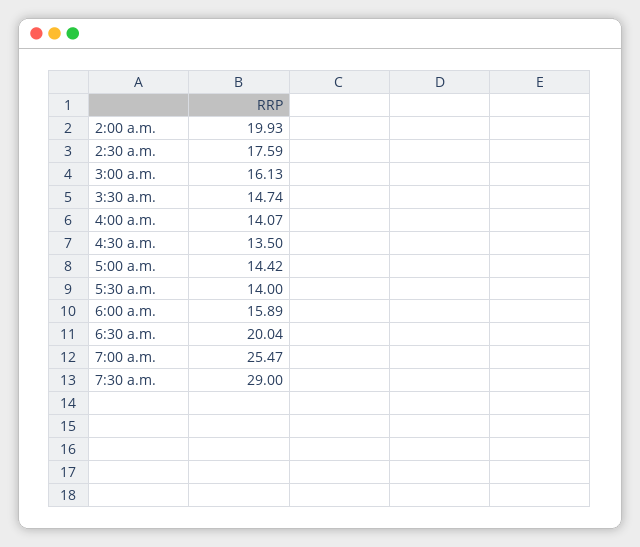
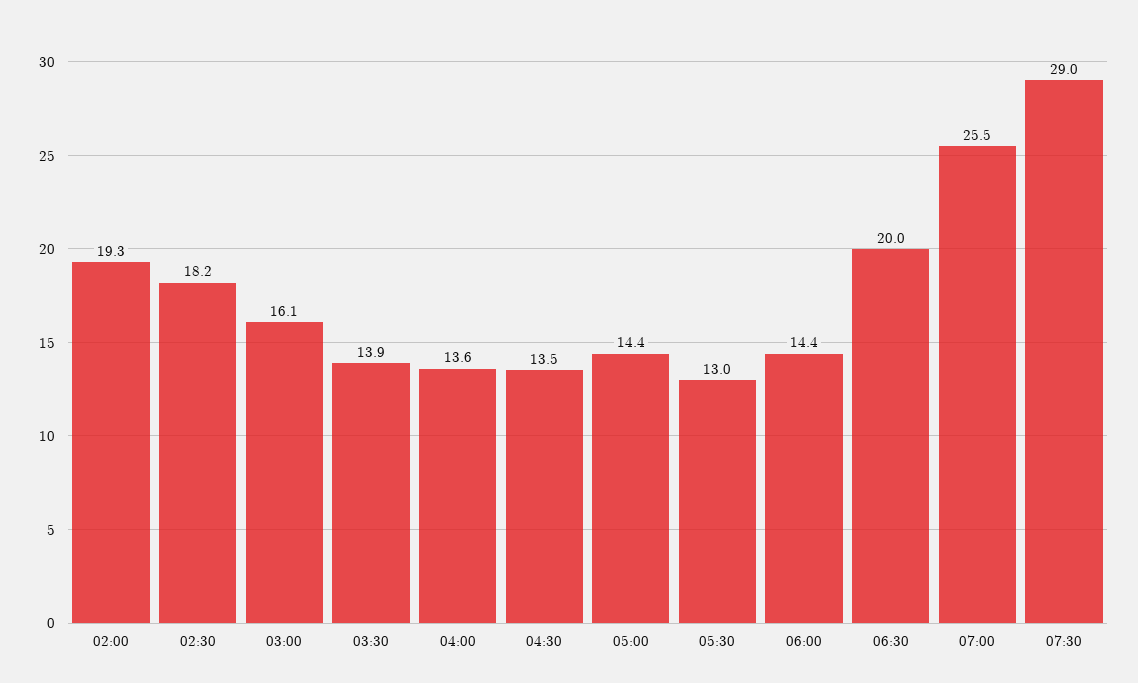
  {
-   "2:00 a.m.": 19.93,
+   "2:00 a.m.": 19.3,
-   "2:30 a.m.": 17.59,
+   "2:30 a.m.": 18.2,
    "3:00 a.m.": 16.13,
-   "3:30 a.m.": 14.74,
+   "3:30 a.m.": 13.9,
-   "4:00 a.m.": 14.07,
+   "4:00 a.m.": 13.6,
    "4:30 a.m.": 13.5,
    "5:00 a.m.": 14.42,
-   "5:30 a.m.": 14,
+   "5:30 a.m.": 13,
-   "6:00 a.m.": 15.89,
+   "6:00 a.m.": 14.4,
    "6:30 a.m.": 20.04,
    "7:00 a.m.": 25.47,
    "7:30 a.m.": 29
  }

